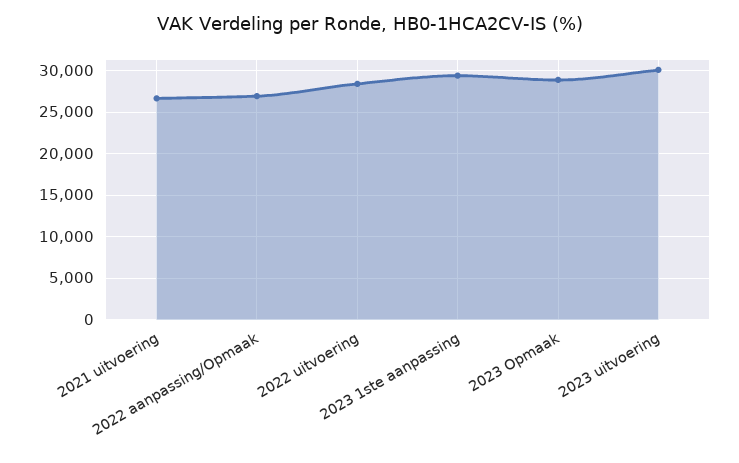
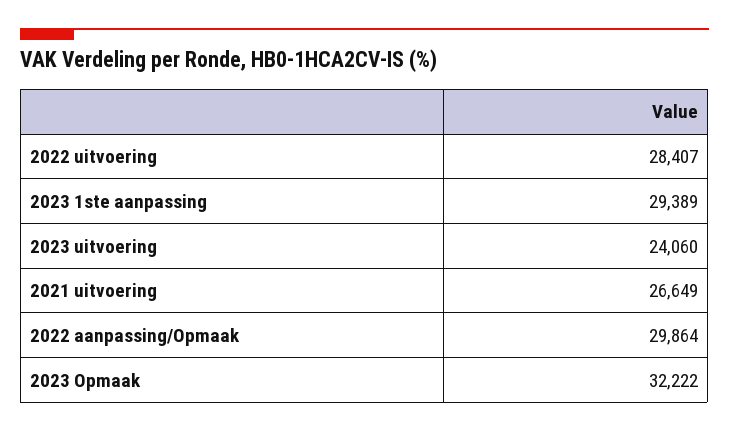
  {
    "2021 uitvoering": 26649,
-   "2022 aanpassing/Opmaak": 27000,
+   "2022 aanpassing/Opmaak": 29864,
    "2022 uitvoering": 28407,
    "2023 1ste aanpassing": 29389,
-   "2023 Opmaak": 29000,
+   "2023 Opmaak": 32222,
-   "2023 uitvoering": 30000
+   "2023 uitvoering": 24060
  }

